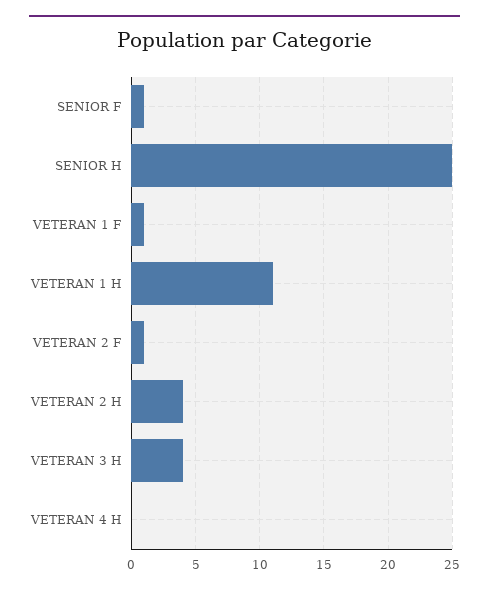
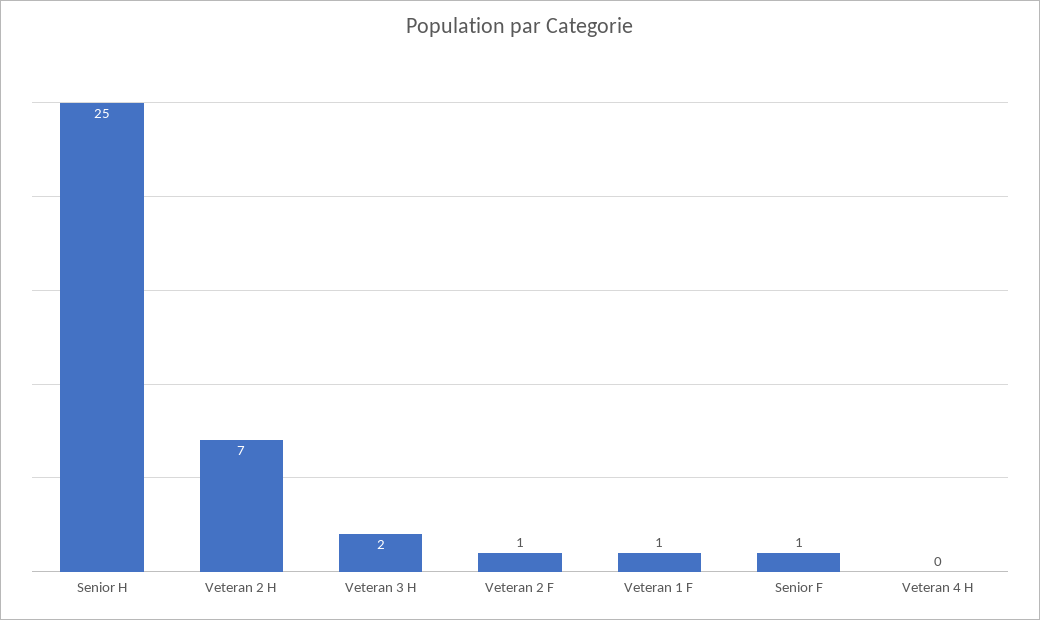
  {
    "SENIOR F": 1,
    "SENIOR H": 25,
    "VETERAN 1 F": 1,
-   "VETERAN 1 H": 11,
    "VETERAN 2 F": 1,
-   "VETERAN 2 H": 4,
+   "VETERAN 2 H": 7,
-   "VETERAN 3 H": 4,
+   "VETERAN 3 H": 2,
    "VETERAN 4 H": 0
  }

